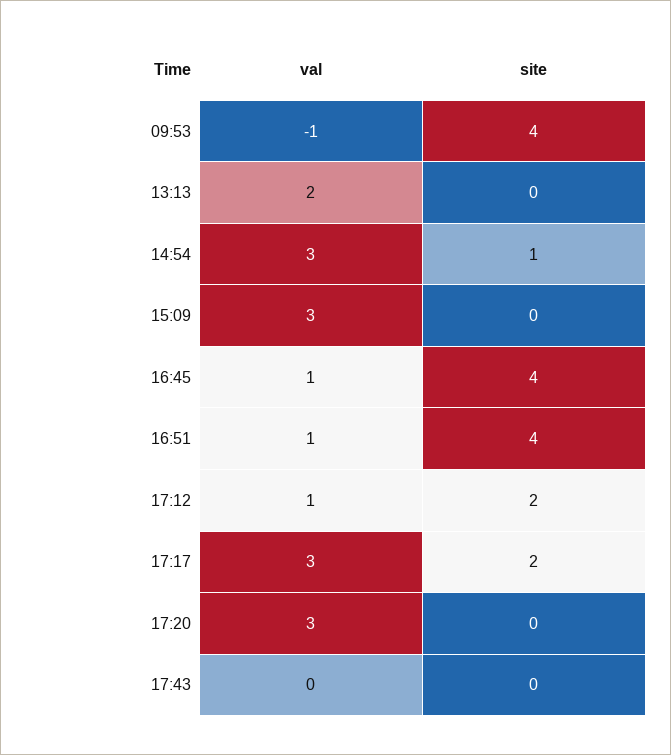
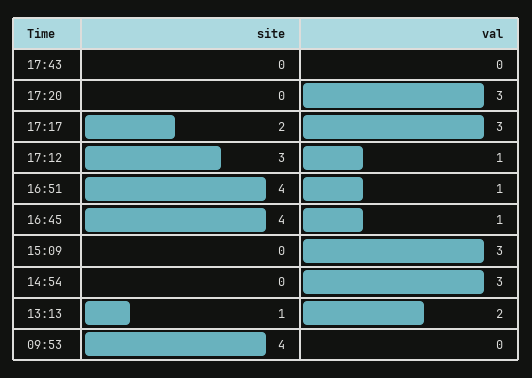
  {
    "val": {
-     "09:53": -1,
+     "09:53": 0,
      "13:13": 2,
      "14:54": 3,
      "15:09": 3,
      "16:45": 1,
      "16:51": 1,
      "17:12": 1,
      "17:17": 3,
      "17:20": 3,
      "17:43": 0
    },
    "site": {
      "09:53": 4,
-     "13:13": 0,
+     "13:13": 1,
-     "14:54": 1,
+     "14:54": 0,
      "15:09": 0,
      "16:45": 4,
      "16:51": 4,
-     "17:12": 2,
+     "17:12": 3,
      "17:17": 2,
      "17:20": 0,
      "17:43": 0
    }
  }

